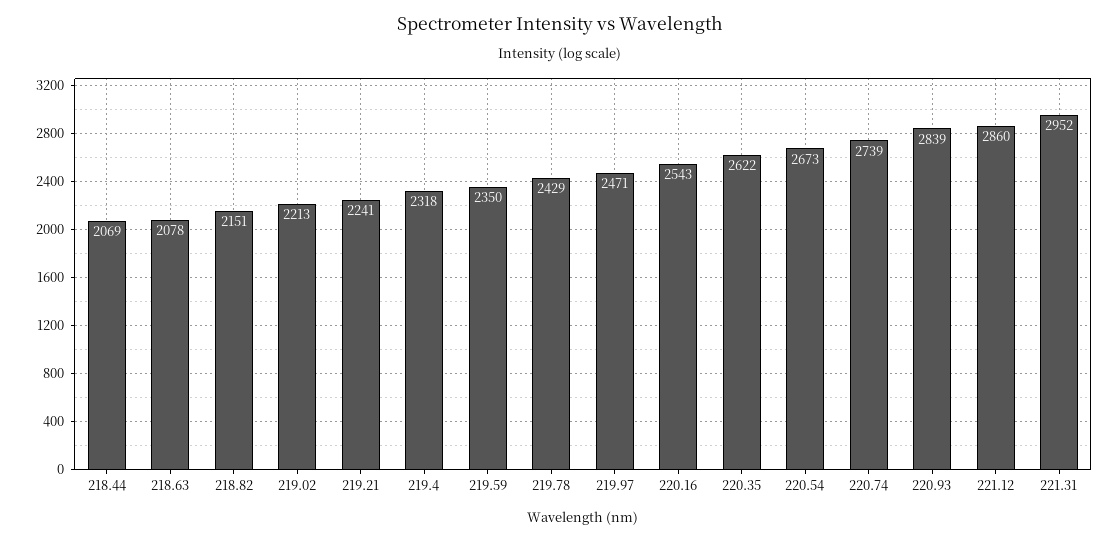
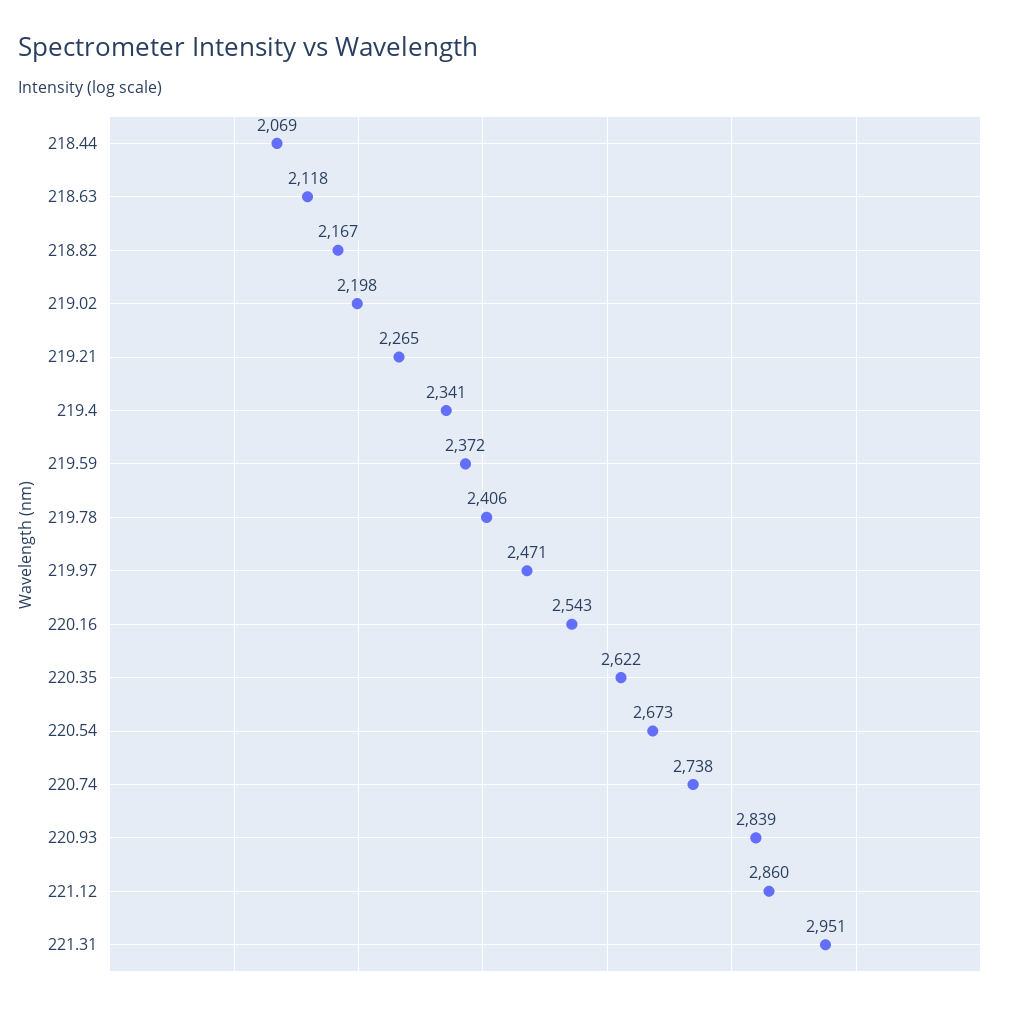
  {
    "218.44": 2069,
-   "218.63": 2078,
+   "218.63": 2118,
-   "218.82": 2151,
+   "218.82": 2167,
-   "219.02": 2213,
+   "219.02": 2198,
-   "219.21": 2241,
+   "219.21": 2265,
-   "219.4": 2318,
+   "219.4": 2341,
-   "219.59": 2350,
+   "219.59": 2372,
-   "219.78": 2429,
+   "219.78": 2406,
    "219.97": 2471,
    "220.16": 2543,
    "220.35": 2622,
    "220.54": 2673,
-   "220.74": 2739,
+   "220.74": 2738,
    "220.93": 2839,
    "221.12": 2860,
-   "221.31": 2952
+   "221.31": 2951
  }

